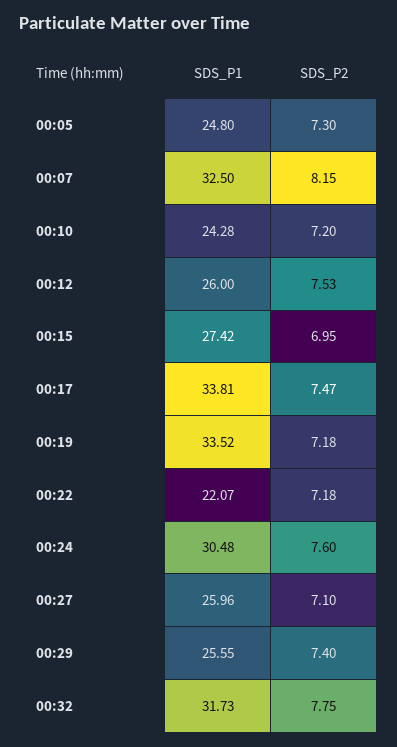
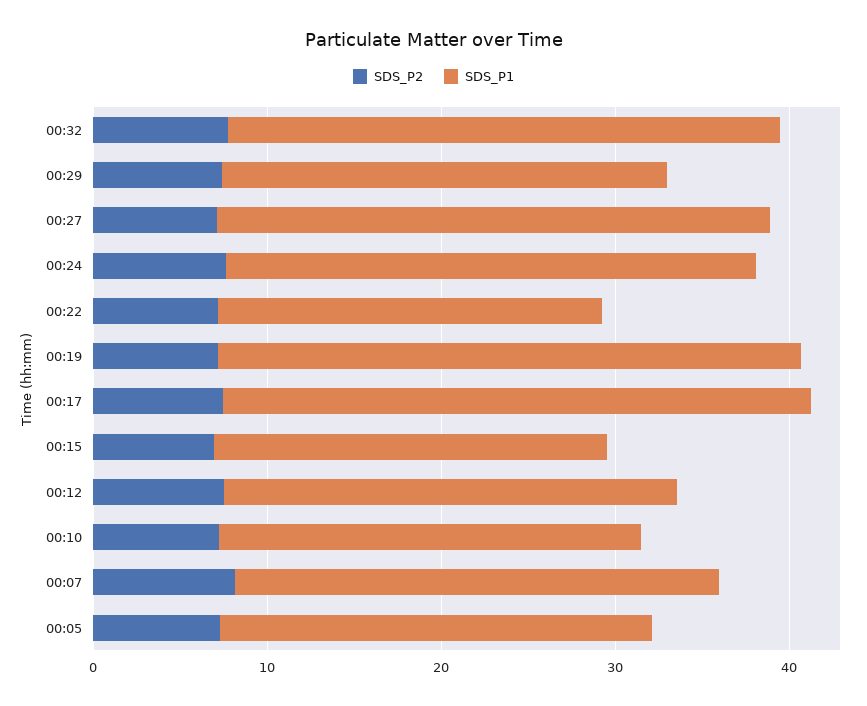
  {
    "SDS_P1": {
      "00:05": 24.8,
-     "00:07": 32.5,
+     "00:07": 28,
      "00:10": 24.28,
      "00:12": 26,
-     "00:15": 27.42,
+     "00:15": 22,
      "00:17": 33.81,
      "00:19": 33.52,
      "00:22": 22.07,
      "00:24": 30.48,
-     "00:27": 25.96,
+     "00:27": 32,
      "00:29": 25.55,
      "00:32": 31.73
    },
    "SDS_P2": {
      "00:05": 7.3,
      "00:07": 8.15,
      "00:10": 7.2,
      "00:12": 7.53,
      "00:15": 6.95,
      "00:17": 7.47,
      "00:19": 7.18,
      "00:22": 7.18,
      "00:24": 7.6,
      "00:27": 7.1,
      "00:29": 7.4,
      "00:32": 7.75
    }
  }

